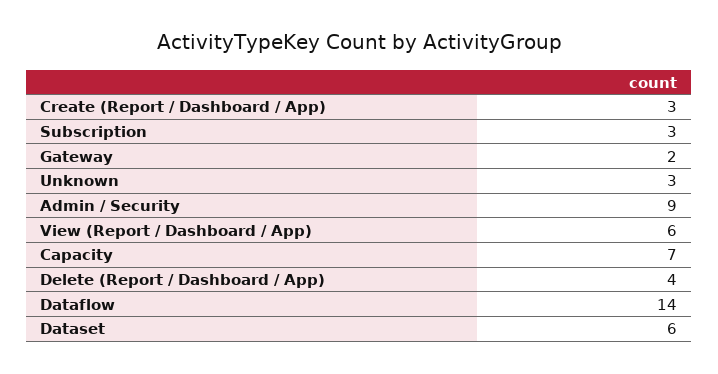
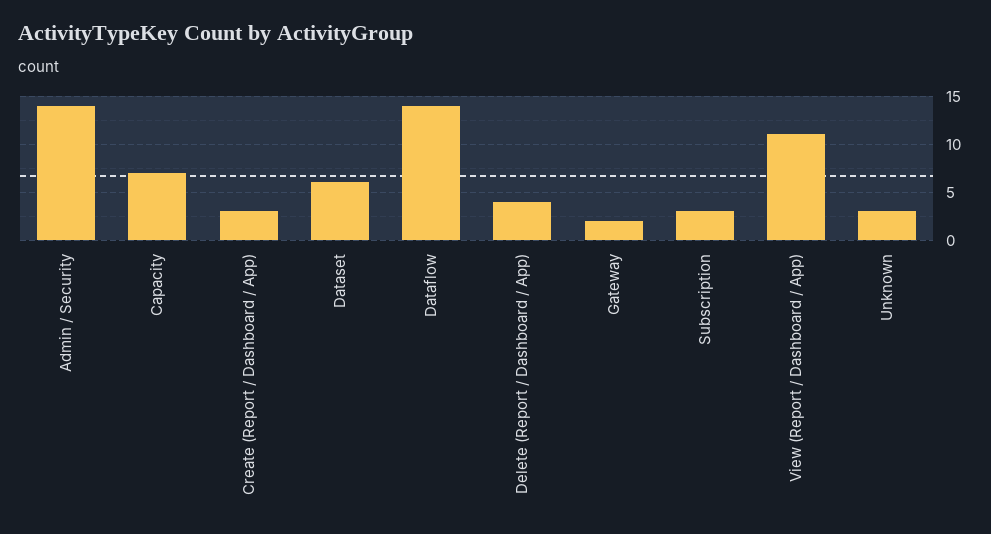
  {
    "Create (Report / Dashboard / App)": 3,
    "Subscription": 3,
    "Gateway": 2,
    "Unknown": 3,
-   "Admin / Security": 9,
+   "Admin / Security": 14,
-   "View (Report / Dashboard / App)": 6,
+   "View (Report / Dashboard / App)": 11,
    "Capacity": 7,
    "Delete (Report / Dashboard / App)": 4,
    "Dataflow": 14,
    "Dataset": 6
  }

